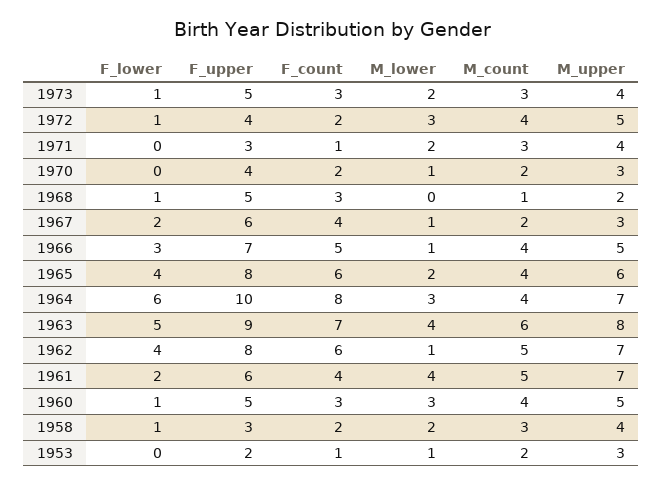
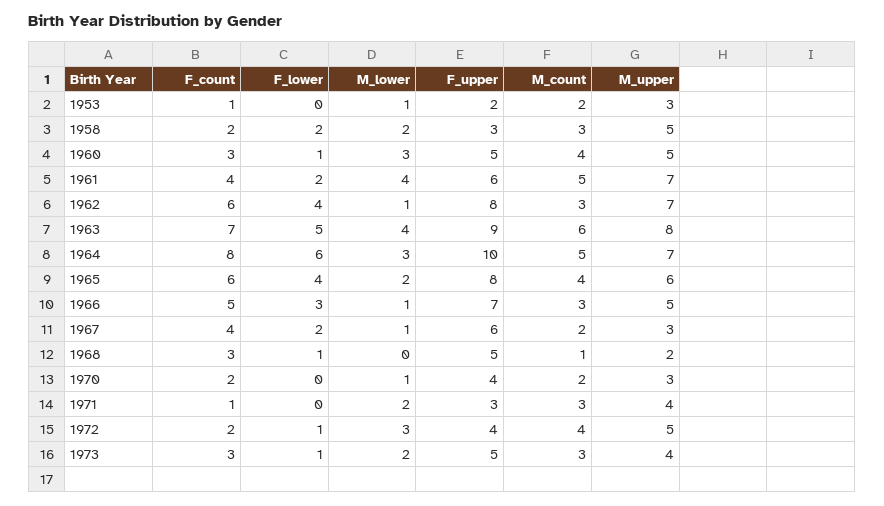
  {
    "F_lower": {
      "1973": 1,
      "1972": 1,
      "1971": 0,
      "1970": 0,
      "1968": 1,
      "1967": 2,
      "1966": 3,
      "1965": 4,
      "1964": 6,
      "1963": 5,
      "1962": 4,
      "1961": 2,
      "1960": 1,
-     "1958": 1,
+     "1958": 2,
      "1953": 0
    },
    "F_upper": {
      "1973": 5,
      "1972": 4,
      "1971": 3,
      "1970": 4,
      "1968": 5,
      "1967": 6,
      "1966": 7,
      "1965": 8,
      "1964": 10,
      "1963": 9,
      "1962": 8,
      "1961": 6,
      "1960": 5,
      "1958": 3,
      "1953": 2
    },
    "F_count": {
      "1973": 3,
      "1972": 2,
      "1971": 1,
      "1970": 2,
      "1968": 3,
      "1967": 4,
      "1966": 5,
      "1965": 6,
      "1964": 8,
      "1963": 7,
      "1962": 6,
      "1961": 4,
      "1960": 3,
      "1958": 2,
      "1953": 1
    },
    "M_lower": {
      "1973": 2,
      "1972": 3,
      "1971": 2,
      "1970": 1,
      "1968": 0,
      "1967": 1,
      "1966": 1,
      "1965": 2,
      "1964": 3,
      "1963": 4,
      "1962": 1,
      "1961": 4,
      "1960": 3,
      "1958": 2,
      "1953": 1
    },
    "M_count": {
      "1973": 3,
      "1972": 4,
      "1971": 3,
      "1970": 2,
      "1968": 1,
      "1967": 2,
-     "1966": 4,
+     "1966": 3,
      "1965": 4,
-     "1964": 4,
+     "1964": 5,
      "1963": 6,
-     "1962": 5,
+     "1962": 3,
      "1961": 5,
      "1960": 4,
      "1958": 3,
      "1953": 2
    },
    "M_upper": {
      "1973": 4,
      "1972": 5,
      "1971": 4,
      "1970": 3,
      "1968": 2,
      "1967": 3,
      "1966": 5,
      "1965": 6,
      "1964": 7,
      "1963": 8,
      "1962": 7,
      "1961": 7,
      "1960": 5,
-     "1958": 4,
+     "1958": 5,
      "1953": 3
    }
  }

